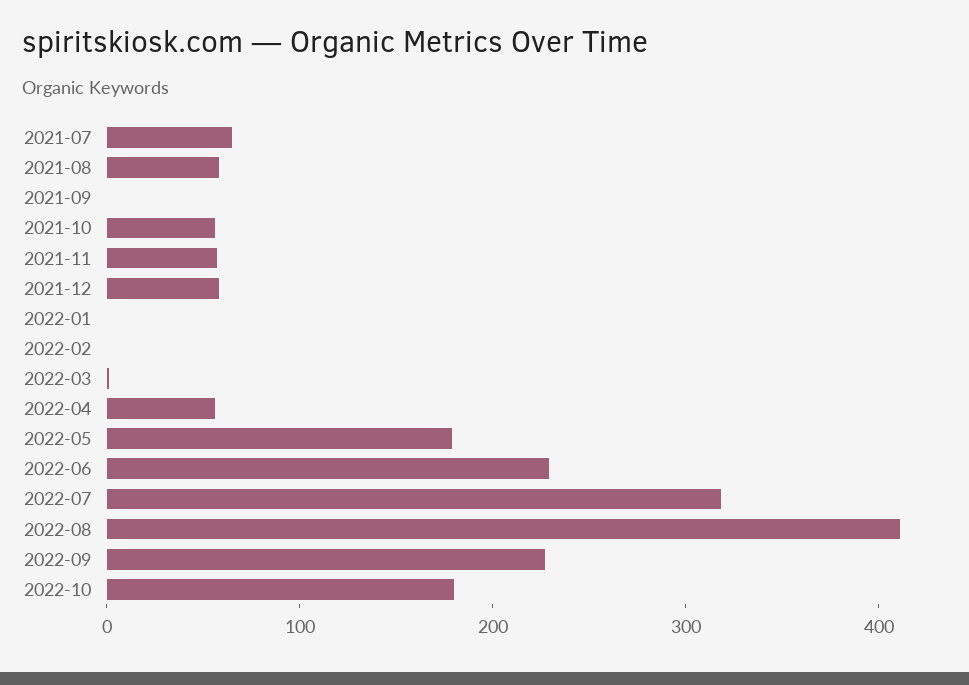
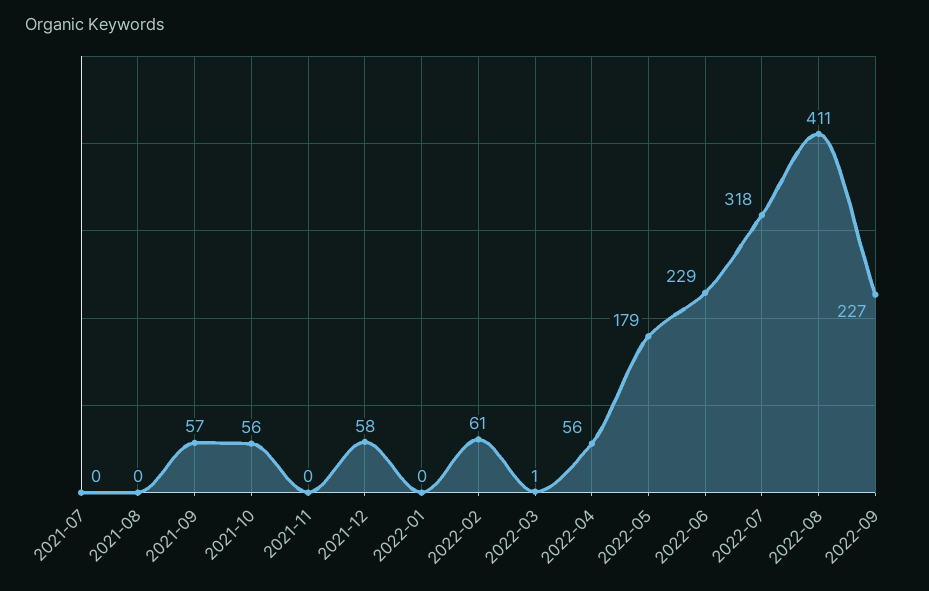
  {
-   "2021-07": 60,
+   "2021-07": 0,
-   "2021-08": 60,
+   "2021-08": 0,
-   "2021-09": 0,
+   "2021-09": 57,
    "2021-10": 56,
-   "2021-11": 60,
+   "2021-11": 0,
    "2021-12": 58,
    "2022-01": 0,
-   "2022-02": 0,
+   "2022-02": 61,
    "2022-03": 1,
    "2022-04": 56,
    "2022-05": 179,
    "2022-06": 229,
    "2022-07": 318,
    "2022-08": 411,
-   "2022-09": 227,
+   "2022-09": 227
-   "2022-10": 180
  }

